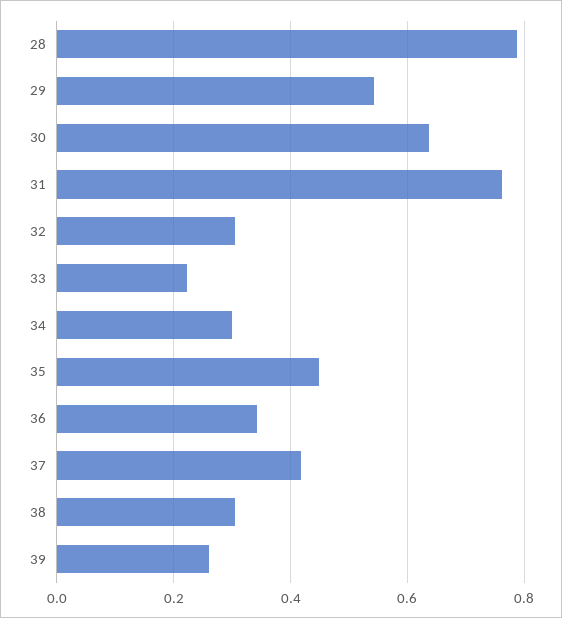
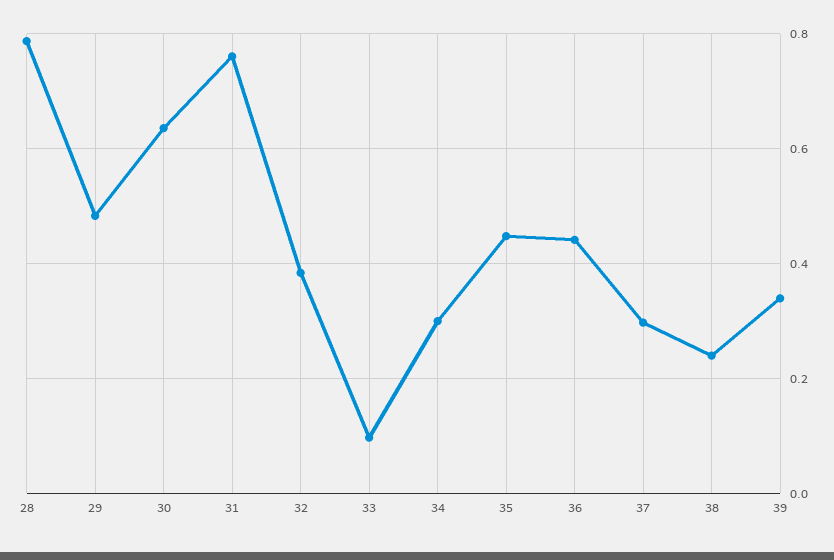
  {
    "28": 0.78,
-   "29": 0.54,
+   "29": 0.48,
    "30": 0.64,
    "31": 0.76,
-   "32": 0.3,
+   "32": 0.38,
-   "33": 0.22,
+   "33": 0.1,
    "34": 0.3,
    "35": 0.44,
-   "36": 0.34,
+   "36": 0.44,
-   "37": 0.42,
+   "37": 0.3,
-   "38": 0.3,
+   "38": 0.24,
-   "39": 0.26
+   "39": 0.34
  }

